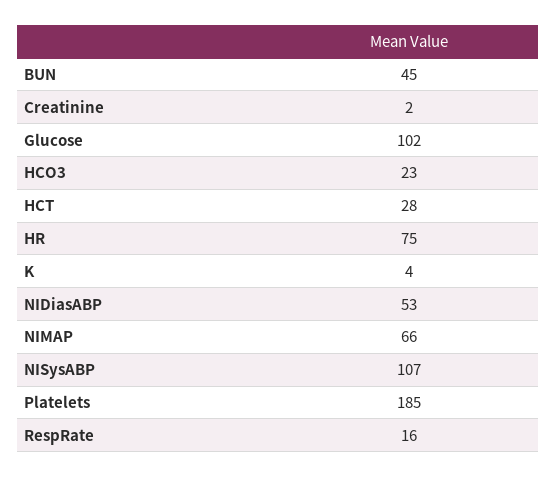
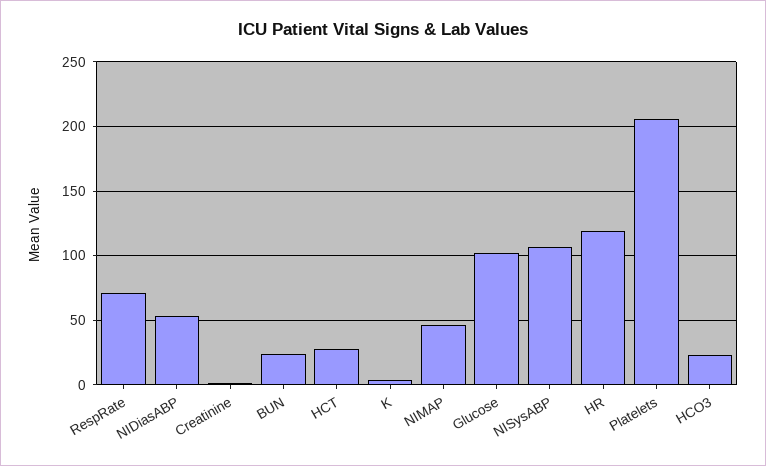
  {
-   "BUN": 45,
+   "BUN": 25,
    "Creatinine": 2,
    "Glucose": 102,
    "HCO3": 23,
    "HCT": 28,
-   "HR": 75,
+   "HR": 120,
    "K": 4,
    "NIDiasABP": 53,
-   "NIMAP": 66,
+   "NIMAP": 45,
    "NISysABP": 107,
-   "Platelets": 185,
+   "Platelets": 205,
-   "RespRate": 16
+   "RespRate": 70
  }

